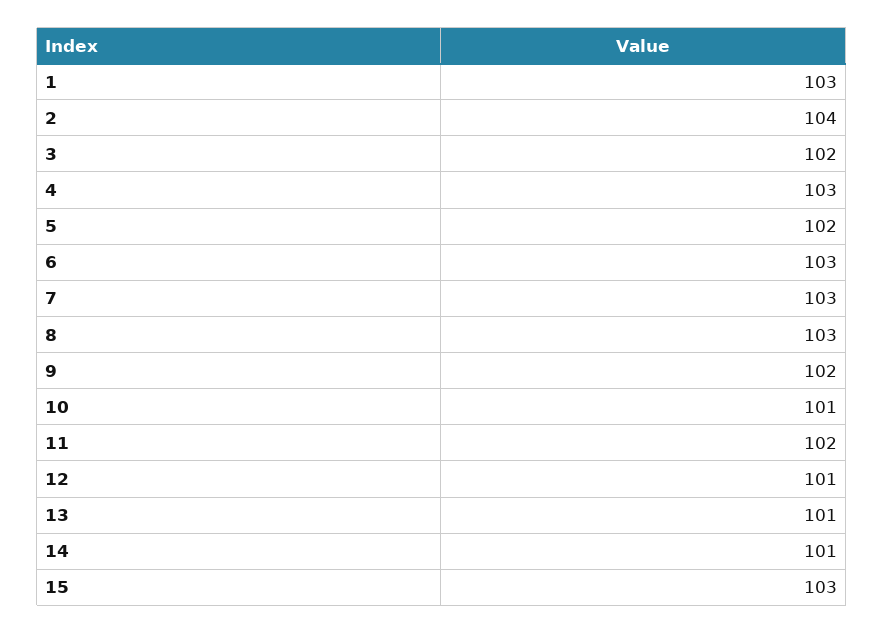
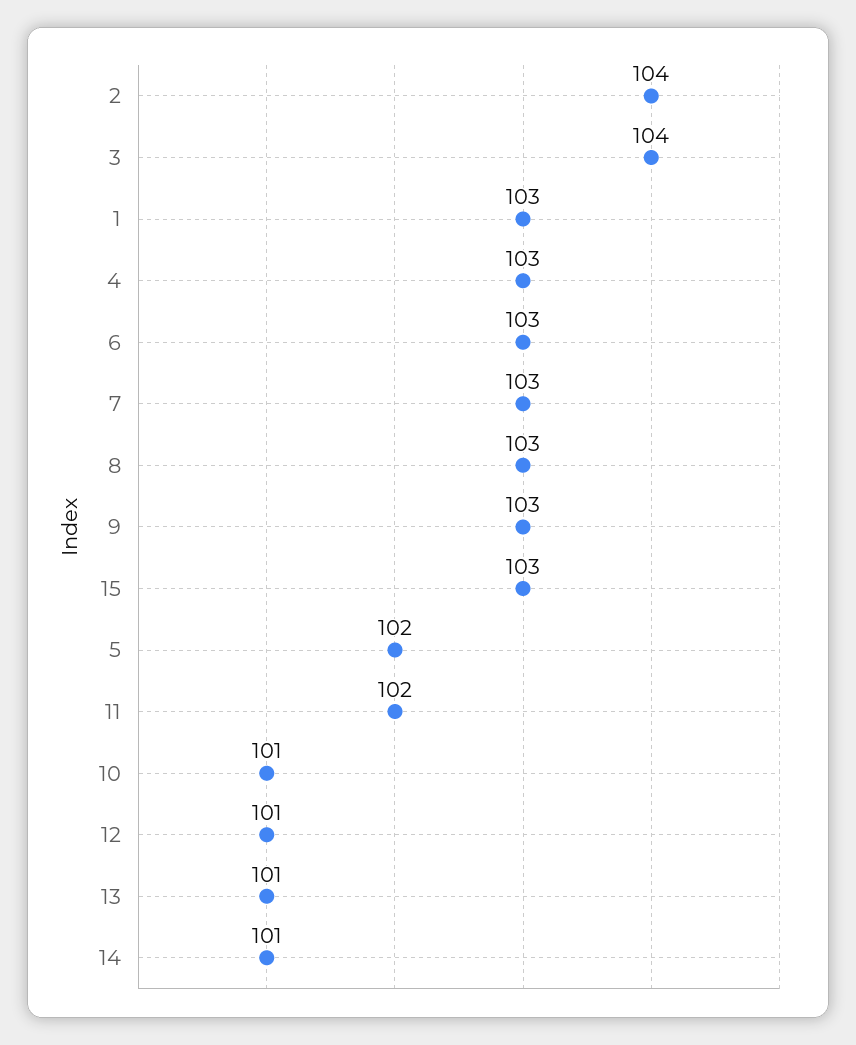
  {
    "1": 103,
    "2": 104,
-   "3": 102,
+   "3": 104,
    "4": 103,
    "5": 102,
    "6": 103,
    "7": 103,
    "8": 103,
-   "9": 102,
+   "9": 103,
    "10": 101,
    "11": 102,
    "12": 101,
    "13": 101,
    "14": 101,
    "15": 103
  }

